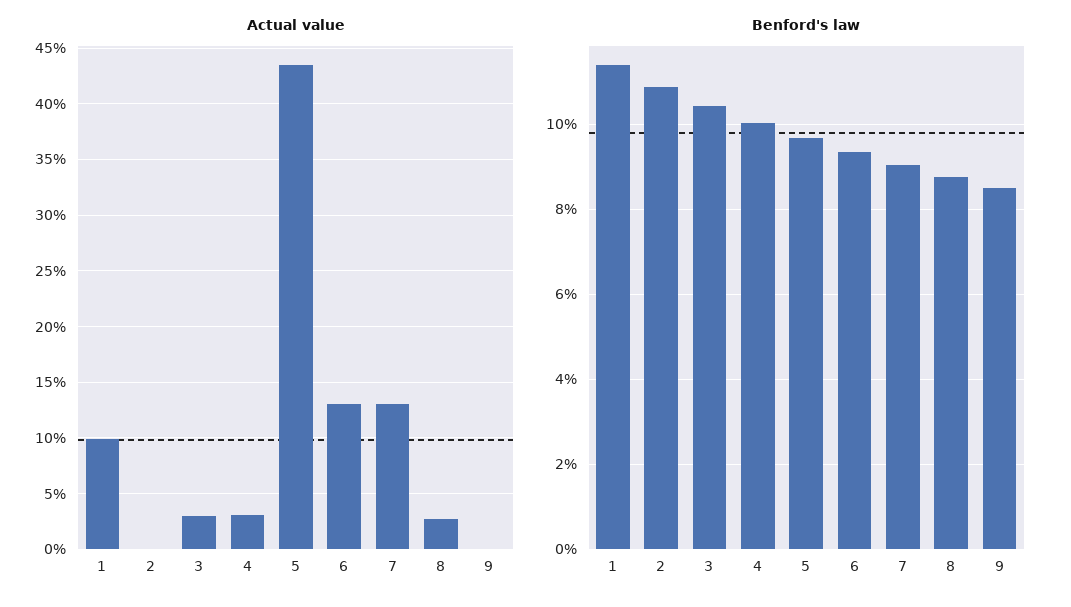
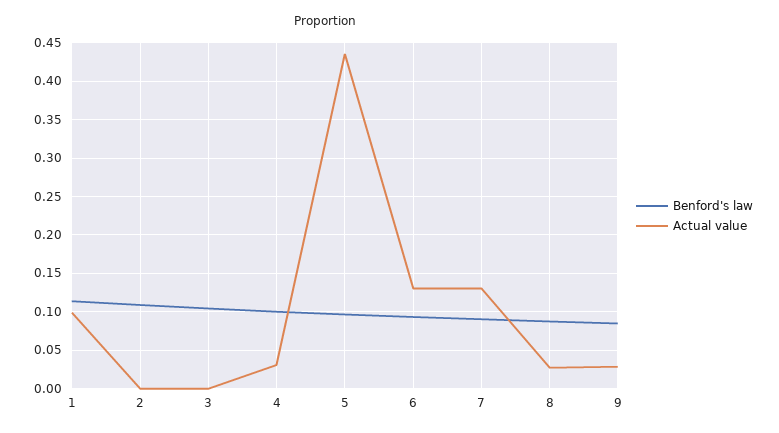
  {
    "Actual value": {
      "1": 0.1,
      "2": 0,
-     "3": 0.03,
+     "3": 0,
      "4": 0.03,
      "5": 0.43,
      "6": 0.13,
      "7": 0.13,
      "8": 0.03,
-     "9": 0
+     "9": 0.03
    },
    "Benford's law": {
      "1": 0.114,
      "2": 0.108,
      "3": 0.104,
      "4": 0.1,
      "5": 0.096,
      "6": 0.094,
      "7": 0.09,
      "8": 0.088,
      "9": 0.086
    }
  }

